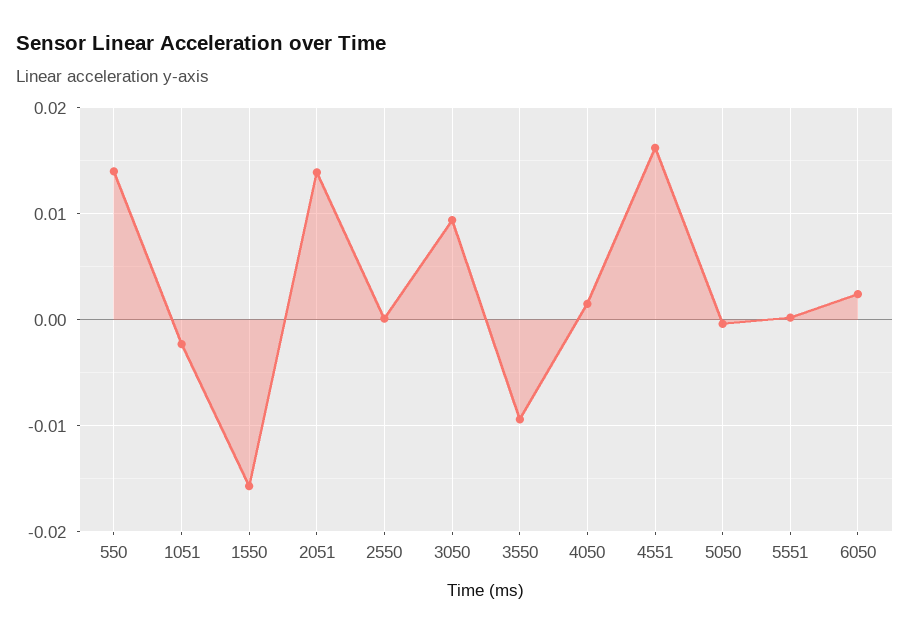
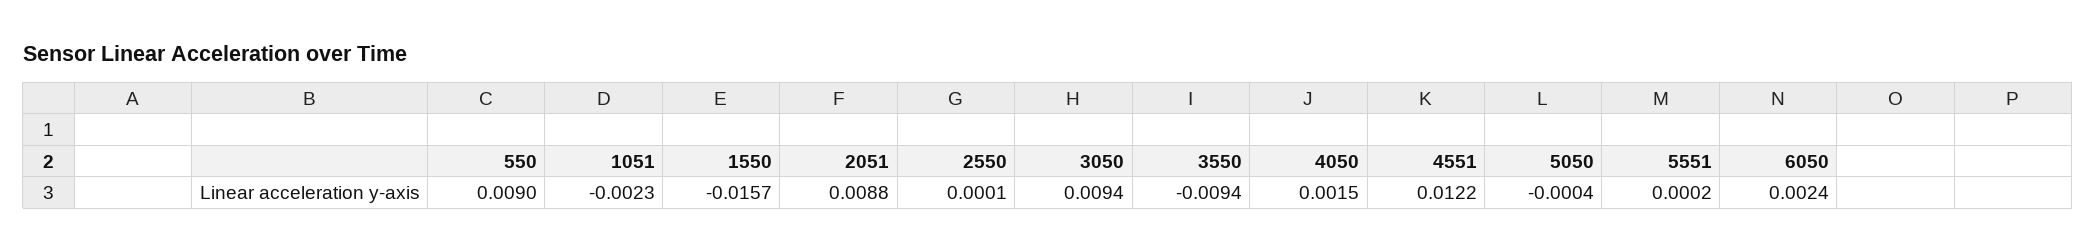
  {
-   "550": 0.014,
+   "550": 0.009,
    "1051": -0.0023,
    "1550": -0.0157,
-   "2051": 0.014,
+   "2051": 0.0088,
    "2550": 0.0001,
    "3050": 0.0094,
    "3550": -0.0094,
    "4050": 0.0015,
-   "4551": 0.016,
+   "4551": 0.0122,
    "5050": -0.0004,
    "5551": 0.0002,
    "6050": 0.0024
  }

